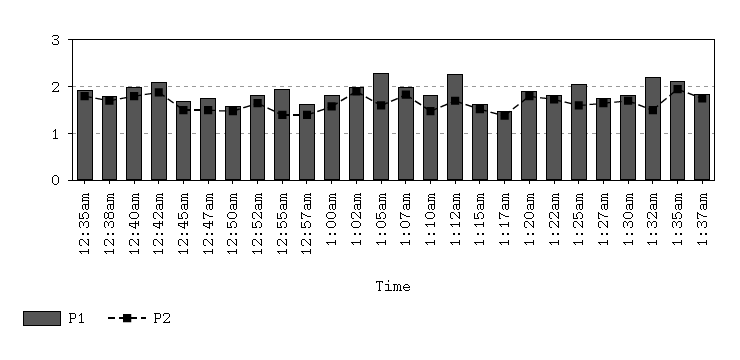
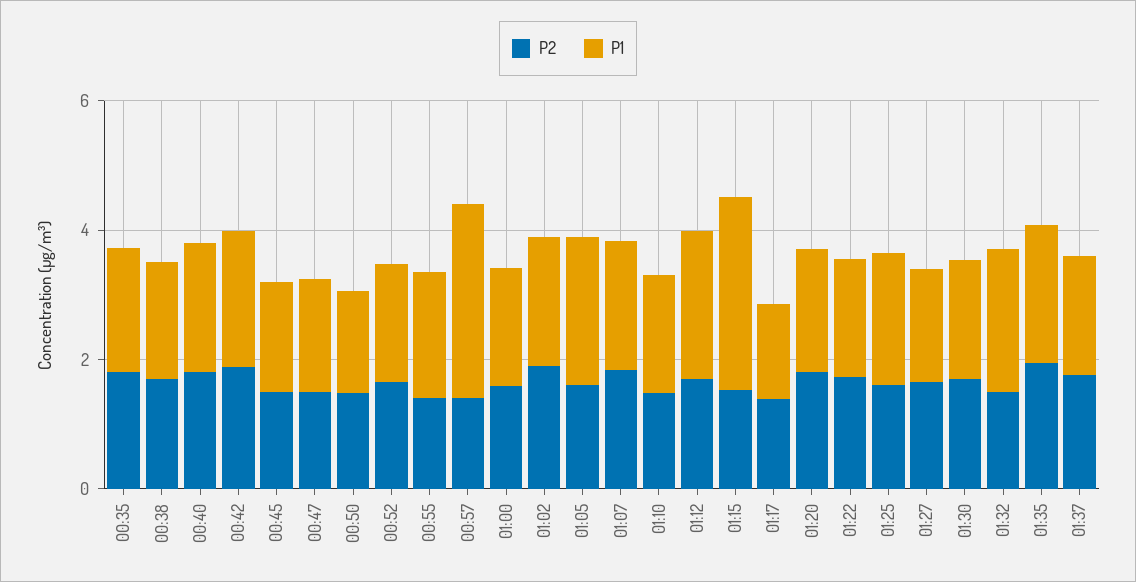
  {
    "P1": {
      "12:35am": 2,
      "12:38am": 1.8,
      "12:40am": 2,
      "12:42am": 2.2,
      "12:45am": 1.8,
      "12:47am": 1.8,
      "12:50am": 1.6,
      "12:52am": 1.8,
      "12:55am": 2,
-     "12:57am": 1.6,
+     "12:57am": 3,
      "1:00am": 1.8,
      "1:02am": 2,
      "1:05am": 2.4,
      "1:07am": 2,
      "1:10am": 1.8,
      "1:12am": 2.2,
-     "1:15am": 1.6,
+     "1:15am": 3,
      "1:17am": 1.4,
      "1:20am": 2,
      "1:22am": 1.8,
      "1:25am": 2,
      "1:27am": 1.8,
      "1:30am": 1.8,
      "1:32am": 2.2,
      "1:35am": 2.2,
      "1:37am": 1.8
    },
    "P2": {
      "12:35am": 1.8,
      "12:38am": 1.8,
      "12:40am": 1.8,
      "12:42am": 1.8,
      "12:45am": 1.6,
      "12:47am": 1.6,
      "12:50am": 1.4,
      "12:52am": 1.6,
      "12:55am": 1.4,
      "12:57am": 1.4,
      "1:00am": 1.6,
      "1:02am": 2,
      "1:05am": 1.6,
      "1:07am": 1.8,
      "1:10am": 1.4,
      "1:12am": 1.8,
      "1:15am": 1.6,
      "1:17am": 1.4,
      "1:20am": 1.8,
      "1:22am": 1.8,
      "1:25am": 1.6,
      "1:27am": 1.6,
      "1:30am": 1.8,
      "1:32am": 1.6,
      "1:35am": 2,
      "1:37am": 1.8
    }
  }

